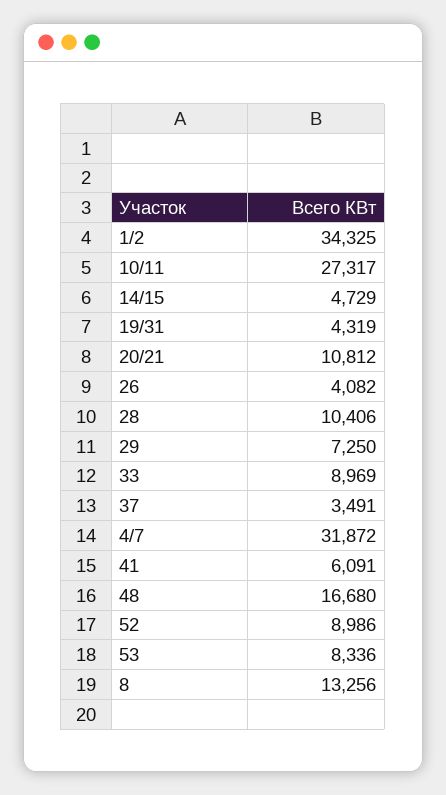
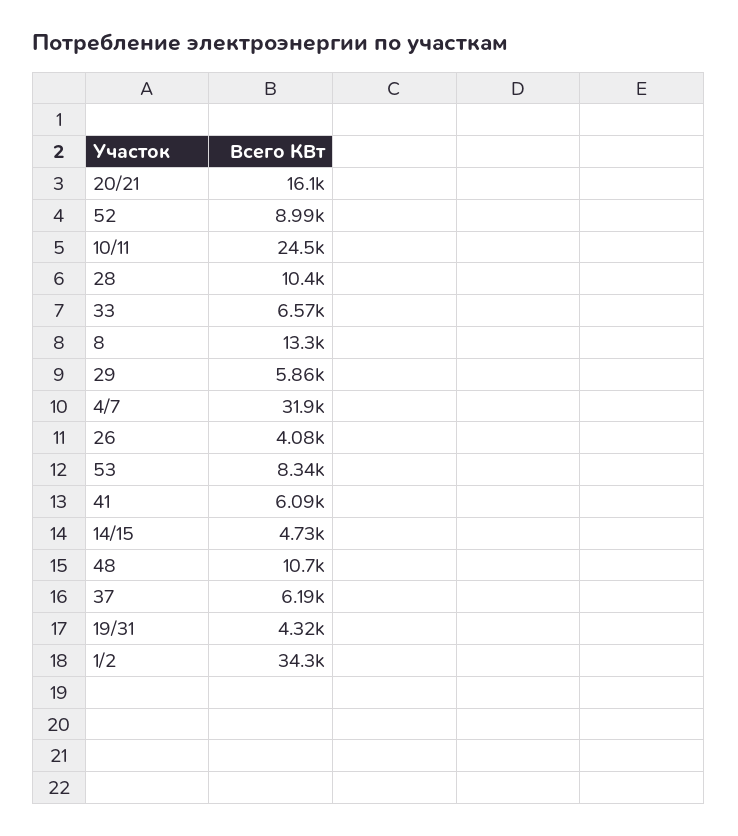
  {
    "1/2": 34325,
-   "10/11": 27317,
+   "10/11": 24500,
    "14/15": 4729,
    "19/31": 4319,
-   "20/21": 10812,
+   "20/21": 16100,
    "26": 4082,
    "28": 10406,
-   "29": 7250,
+   "29": 5860,
-   "33": 8969,
+   "33": 6570,
-   "37": 3491,
+   "37": 6190,
    "4/7": 31872,
    "41": 6091,
-   "48": 16680,
+   "48": 10700,
    "52": 8986,
    "53": 8336,
    "8": 13256
  }

